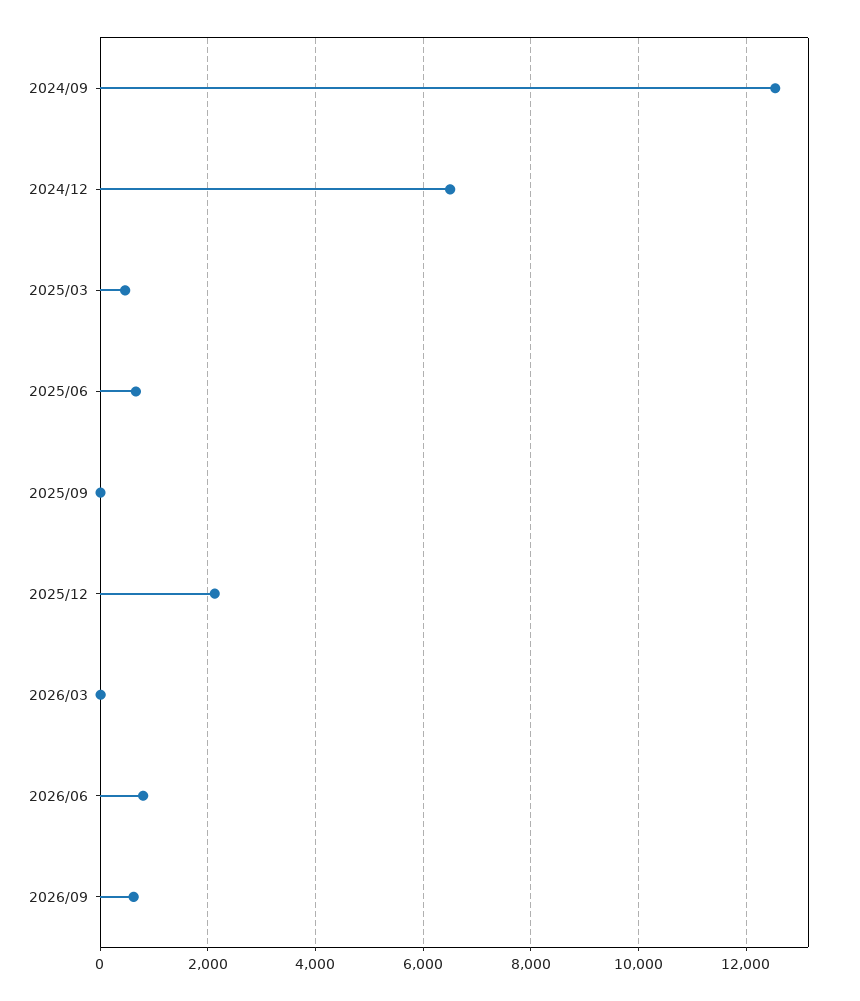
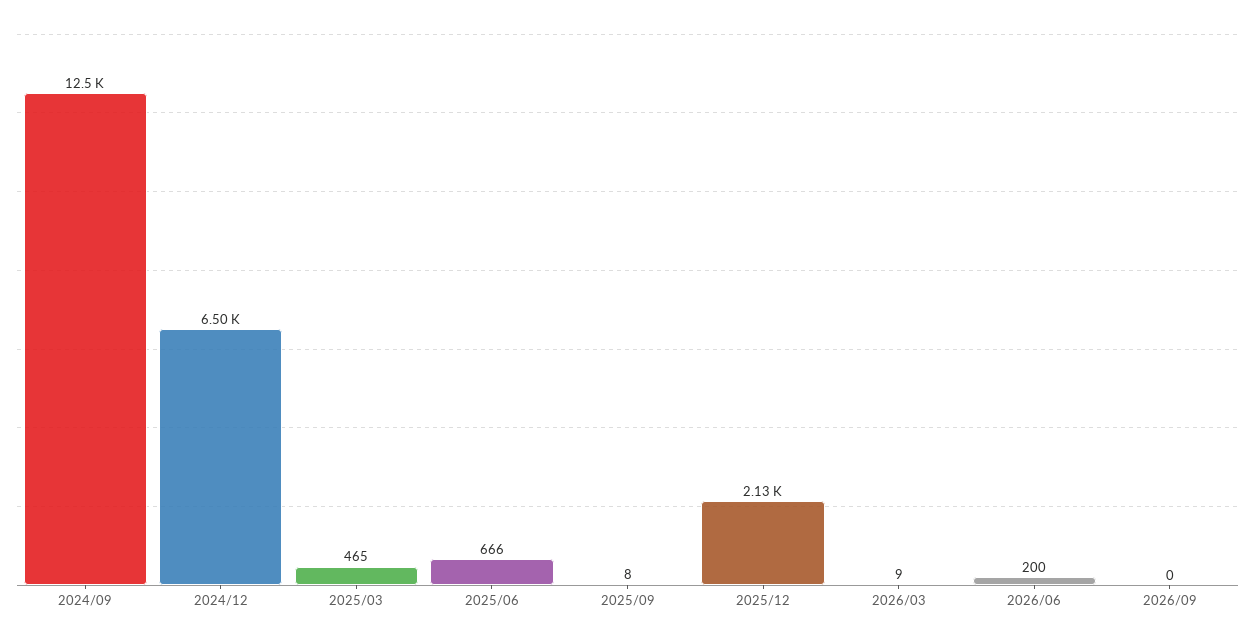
  {
    "2024/09": 12500,
    "2024/12": 6500,
    "2025/03": 465,
    "2025/06": 666,
    "2025/09": 8,
    "2025/12": 2130,
    "2026/03": 9,
-   "2026/06": 800,
+   "2026/06": 200,
-   "2026/09": 600
+   "2026/09": 0
  }

